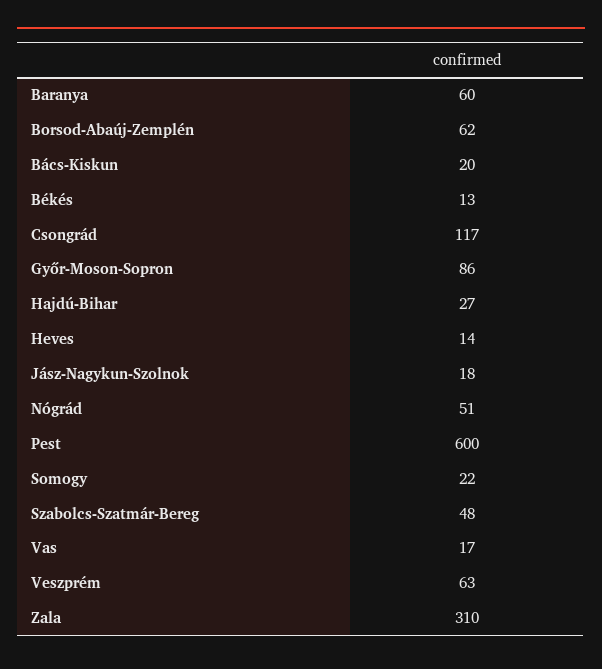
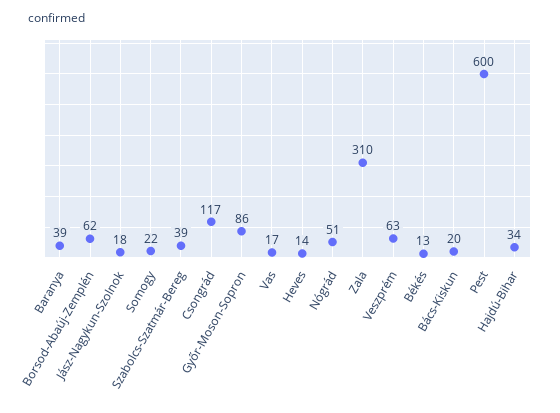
  {
-   "Baranya": 60,
+   "Baranya": 39,
    "Borsod-Abaúj-Zemplén": 62,
    "Bács-Kiskun": 20,
    "Békés": 13,
    "Csongrád": 117,
    "Győr-Moson-Sopron": 86,
-   "Hajdú-Bihar": 27,
+   "Hajdú-Bihar": 34,
    "Heves": 14,
    "Jász-Nagykun-Szolnok": 18,
    "Nógrád": 51,
    "Pest": 600,
    "Somogy": 22,
-   "Szabolcs-Szatmár-Bereg": 48,
+   "Szabolcs-Szatmár-Bereg": 39,
    "Vas": 17,
    "Veszprém": 63,
    "Zala": 310
  }

